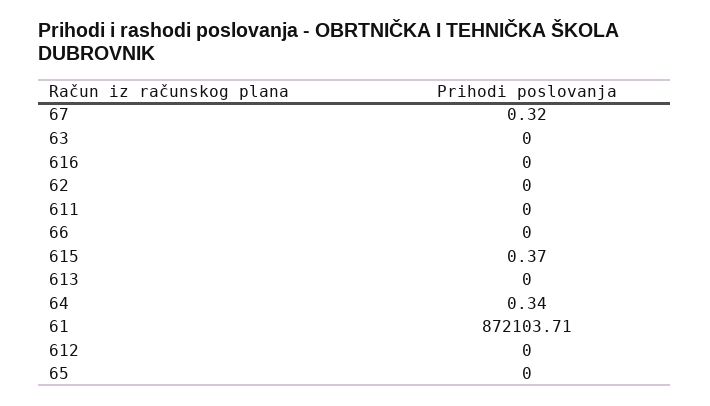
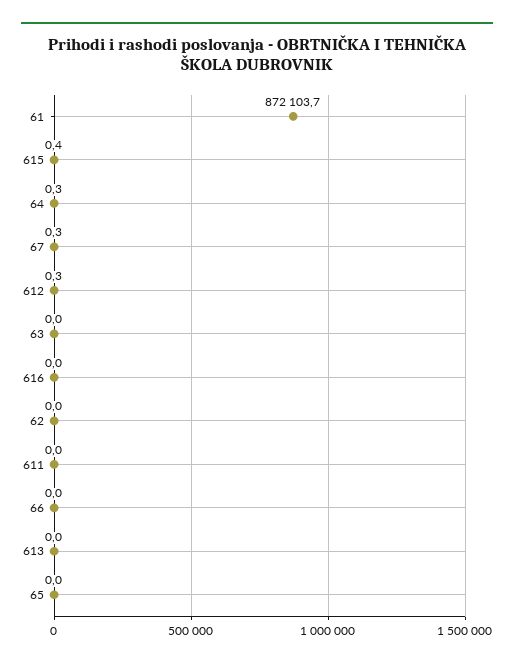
  {
    "67": 0.32,
    "63": 0,
    "616": 0,
    "62": 0,
    "611": 0,
    "66": 0,
    "615": 0.37,
    "613": 0,
    "64": 0.34,
    "61": 872103.71,
-   "612": 0,
+   "612": 0.3,
    "65": 0
  }

